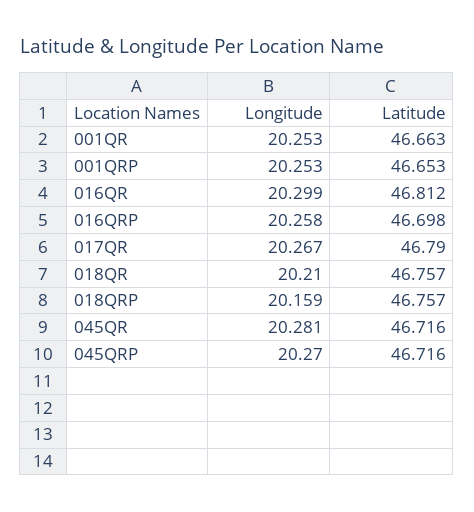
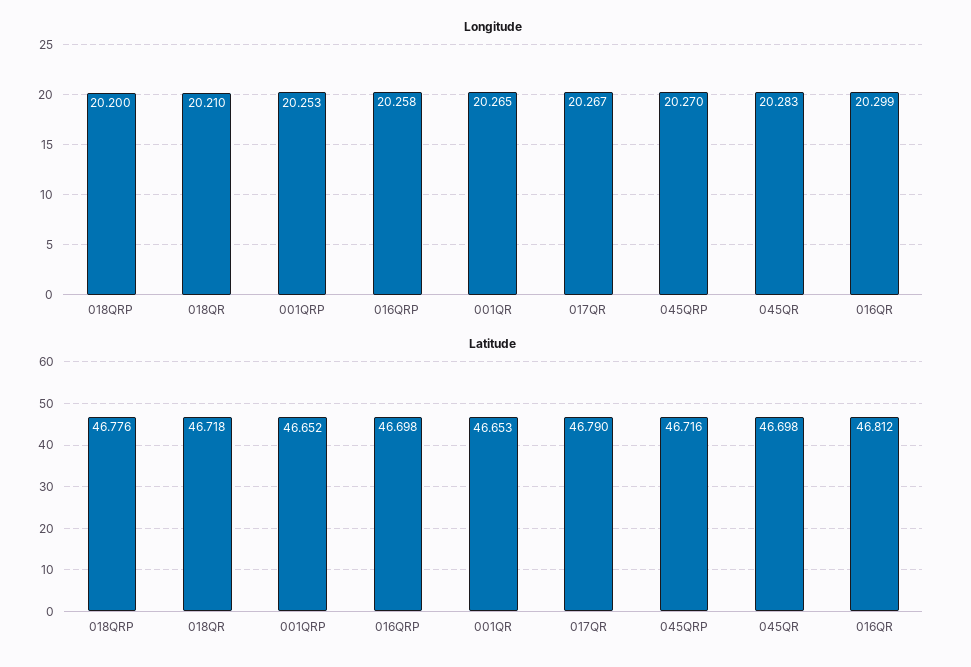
  {
    "Longitude": {
-     "001QR": 20.253,
+     "001QR": 20.265,
      "001QRP": 20.253,
      "016QR": 20.299,
      "016QRP": 20.258,
      "017QR": 20.267,
      "018QR": 20.21,
-     "018QRP": 20.159,
+     "018QRP": 20.2,
-     "045QR": 20.281,
+     "045QR": 20.283,
      "045QRP": 20.27
    },
    "Latitude": {
-     "001QR": 46.663,
+     "001QR": 46.653,
-     "001QRP": 46.653,
+     "001QRP": 46.652,
      "016QR": 46.812,
      "016QRP": 46.698,
      "017QR": 46.79,
-     "018QR": 46.757,
+     "018QR": 46.718,
-     "018QRP": 46.757,
+     "018QRP": 46.776,
-     "045QR": 46.716,
+     "045QR": 46.698,
      "045QRP": 46.716
    }
  }

